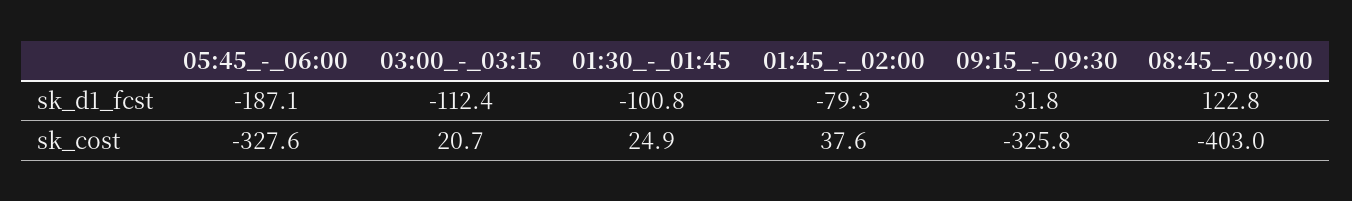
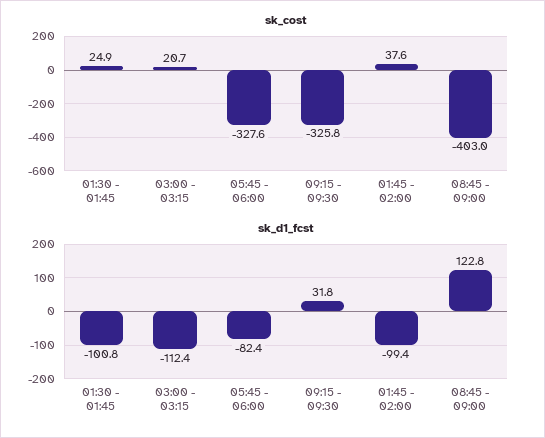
  {
    "sk_d1_fcst": {
-     "05:45_-_06:00": -187.1,
+     "05:45_-_06:00": -82.4,
      "03:00_-_03:15": -112.4,
      "01:30_-_01:45": -100.8,
-     "01:45_-_02:00": -79.3,
+     "01:45_-_02:00": -99.4,
      "09:15_-_09:30": 31.8,
      "08:45_-_09:00": 122.8
    },
    "sk_cost": {
      "05:45_-_06:00": -327.6,
      "03:00_-_03:15": 20.7,
      "01:30_-_01:45": 24.9,
      "01:45_-_02:00": 37.6,
      "09:15_-_09:30": -325.8,
      "08:45_-_09:00": -403
    }
  }

